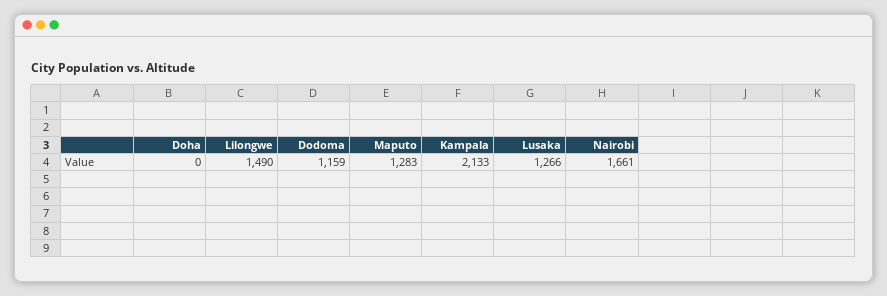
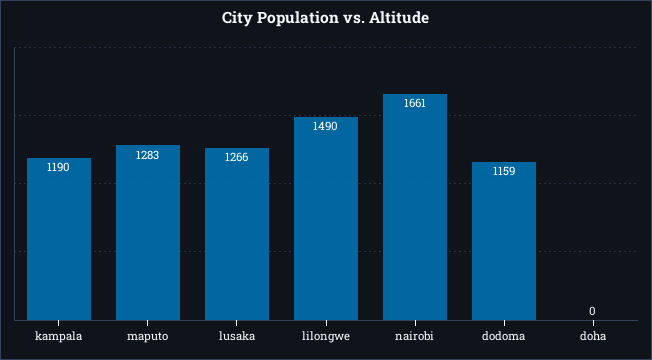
  {
    "Doha": 0,
    "Lilongwe": 1490,
    "Dodoma": 1159,
    "Maputo": 1283,
-   "Kampala": 2133,
+   "Kampala": 1190,
    "Lusaka": 1266,
    "Nairobi": 1661
  }

